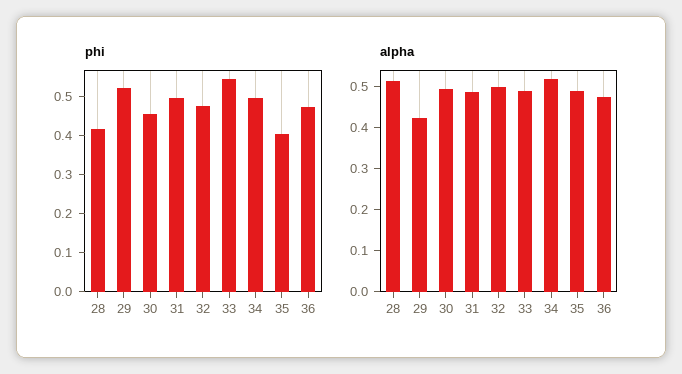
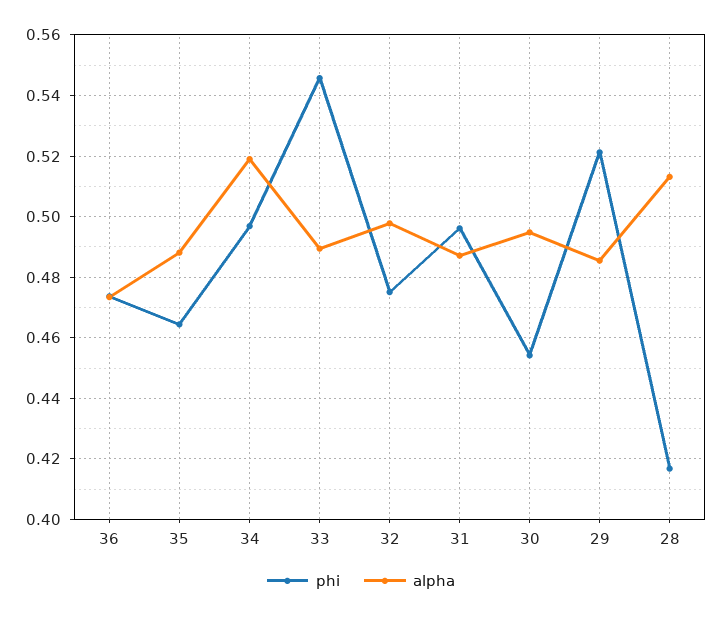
  {
    "phi": {
      "28": 0.416,
      "29": 0.522,
      "30": 0.454,
      "31": 0.496,
      "32": 0.476,
      "33": 0.546,
      "34": 0.496,
-     "35": 0.4,
+     "35": 0.464,
      "36": 0.474
    },
    "alpha": {
      "28": 0.514,
-     "29": 0.42,
+     "29": 0.486,
      "30": 0.494,
      "31": 0.488,
      "32": 0.498,
      "33": 0.49,
      "34": 0.52,
      "35": 0.488,
      "36": 0.474
    }
  }

